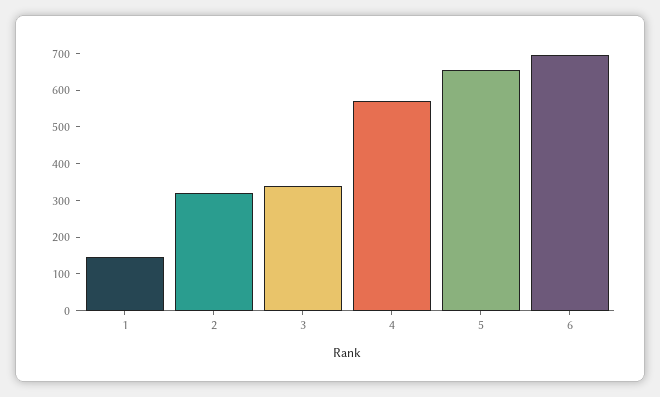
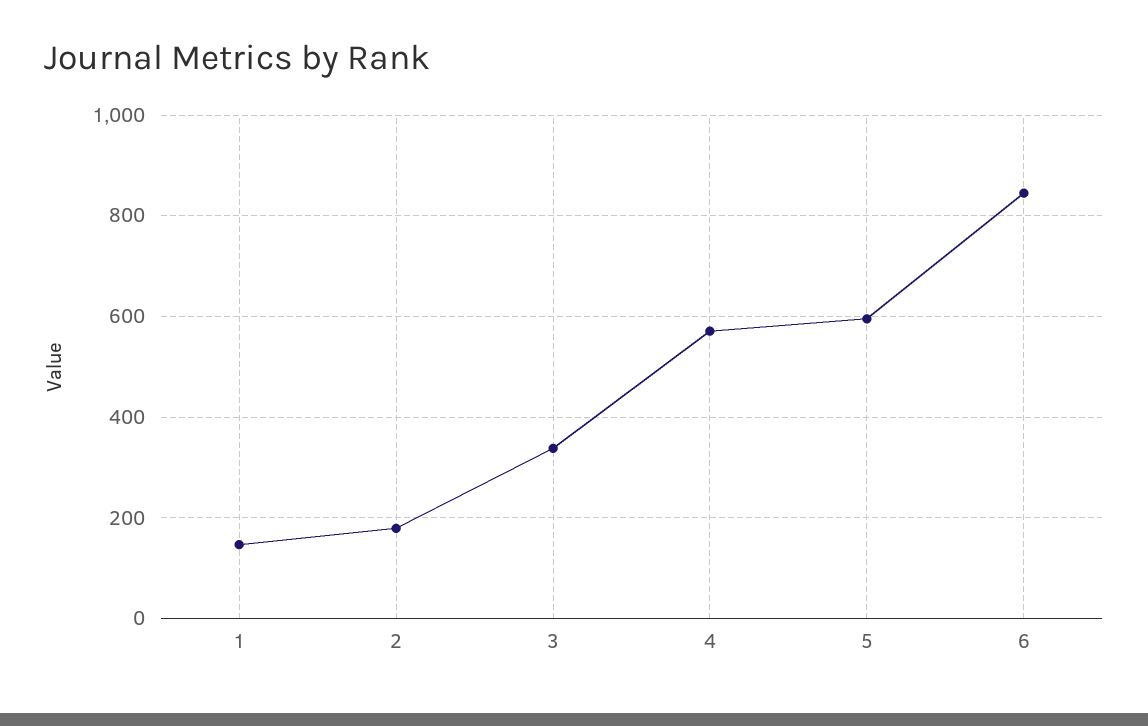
  {
    "1": 140,
-   "2": 325,
+   "2": 180,
    "3": 340,
    "4": 580,
-   "5": 650,
+   "5": 600,
-   "6": 700
+   "6": 840
  }

